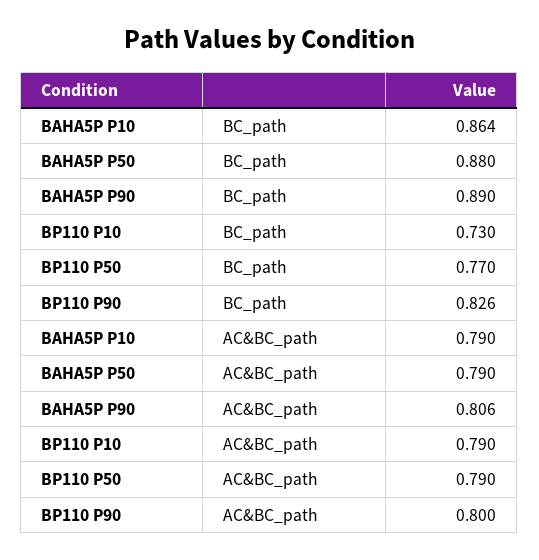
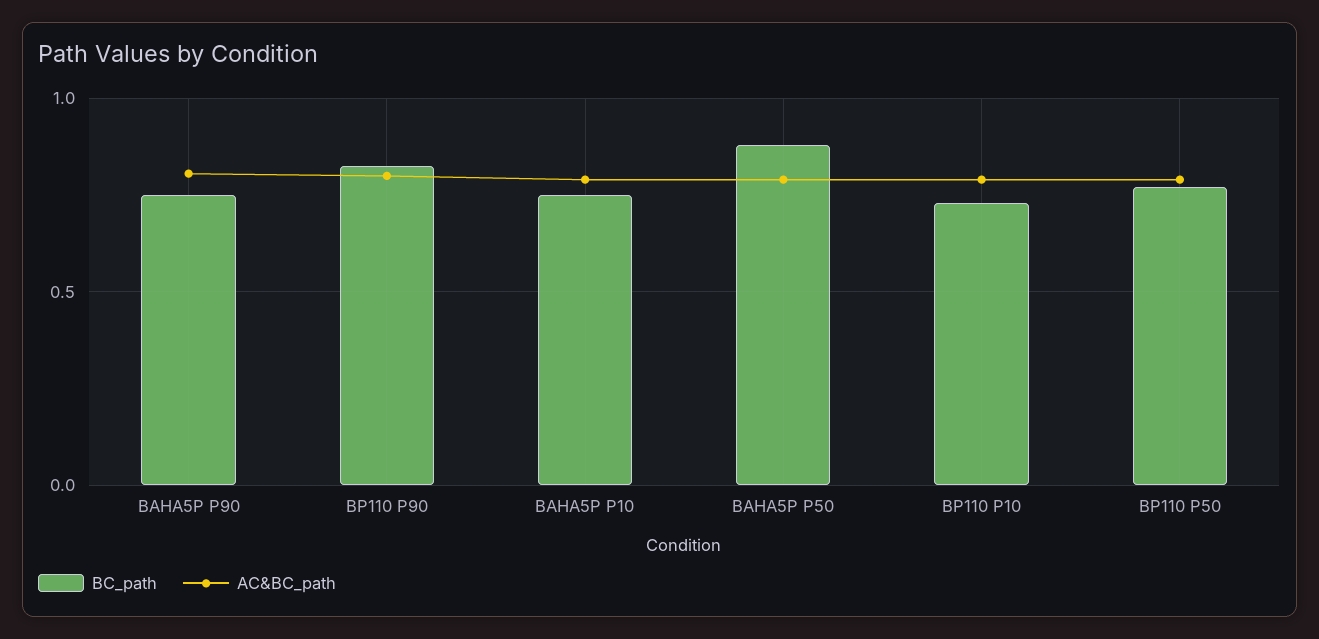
  {
    "BC_path": {
-     "BAHA5P P10": 0.864,
+     "BAHA5P P10": 0.75,
      "BAHA5P P50": 0.88,
-     "BAHA5P P90": 0.89,
+     "BAHA5P P90": 0.75,
      "BP110 P10": 0.73,
      "BP110 P50": 0.77,
      "BP110 P90": 0.826
    },
    "AC&BC_path": {
      "BAHA5P P10": 0.79,
      "BAHA5P P50": 0.79,
      "BAHA5P P90": 0.806,
      "BP110 P10": 0.79,
      "BP110 P50": 0.79,
      "BP110 P90": 0.8
    }
  }

